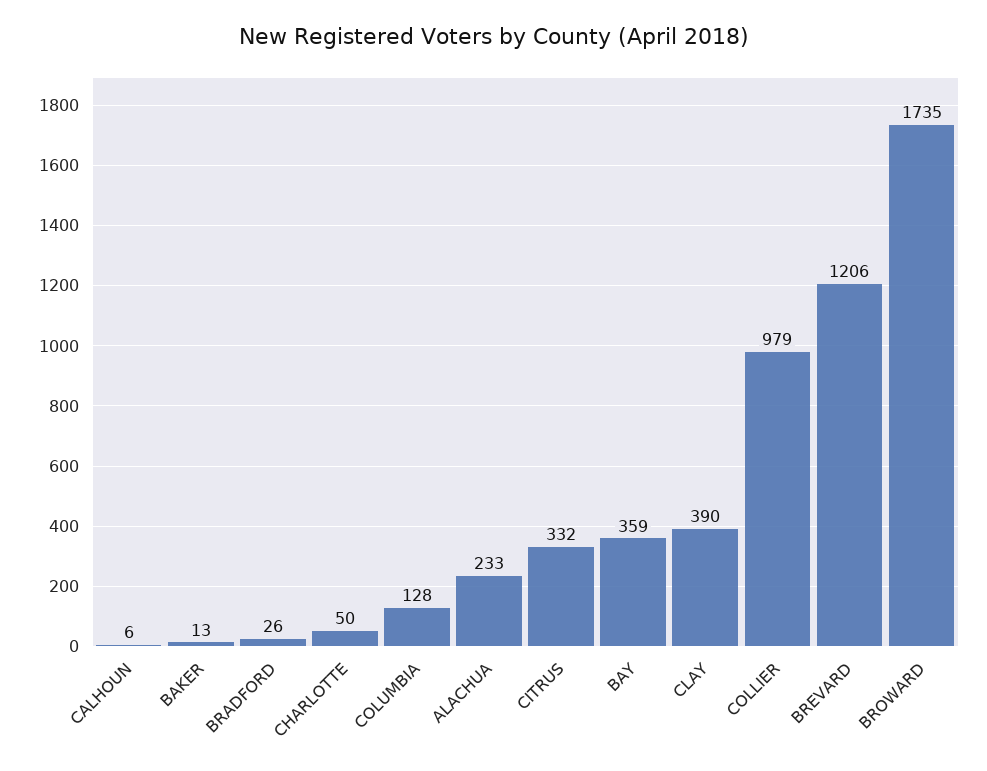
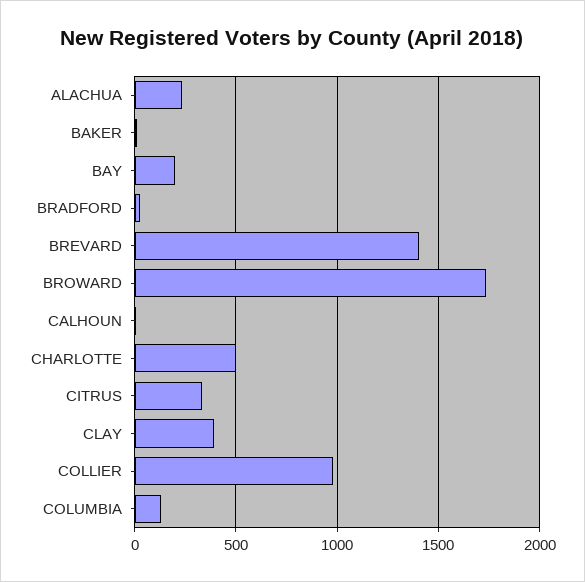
  {
    "CALHOUN": 6,
    "BAKER": 13,
    "BRADFORD": 26,
-   "CHARLOTTE": 50,
+   "CHARLOTTE": 500,
    "COLUMBIA": 128,
    "ALACHUA": 233,
    "CITRUS": 332,
-   "BAY": 359,
+   "BAY": 200,
    "CLAY": 390,
    "COLLIER": 979,
-   "BREVARD": 1206,
+   "BREVARD": 1400,
    "BROWARD": 1735
  }

